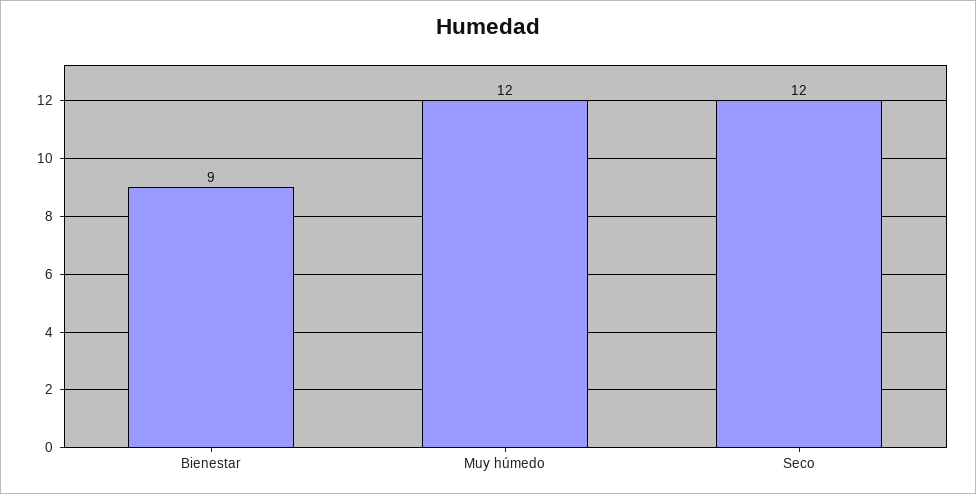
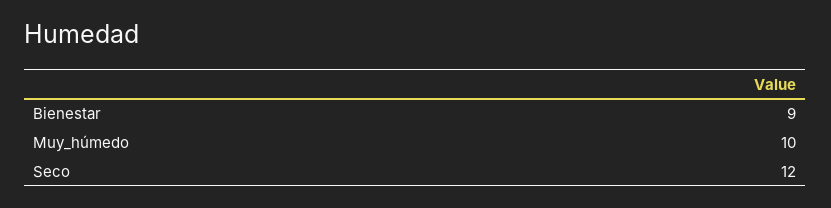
  {
    "Bienestar": 9,
-   "Muy húmedo": 12,
+   "Muy húmedo": 10,
    "Seco": 12
  }

